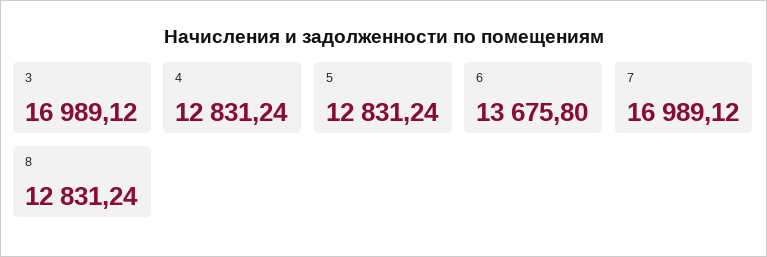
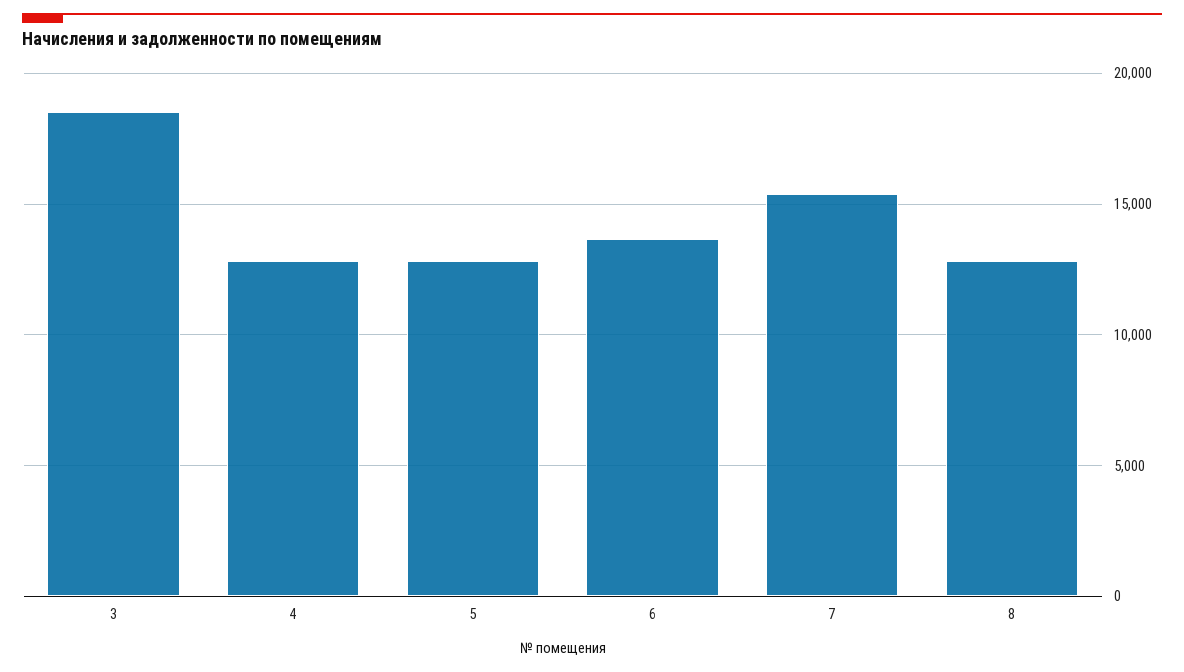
  {
-   "3": 16989.12,
+   "3": 18500,
    "4": 12831.24,
    "5": 12831.24,
    "6": 13675.8,
-   "7": 16989.12,
+   "7": 15500,
    "8": 12831.24
  }

